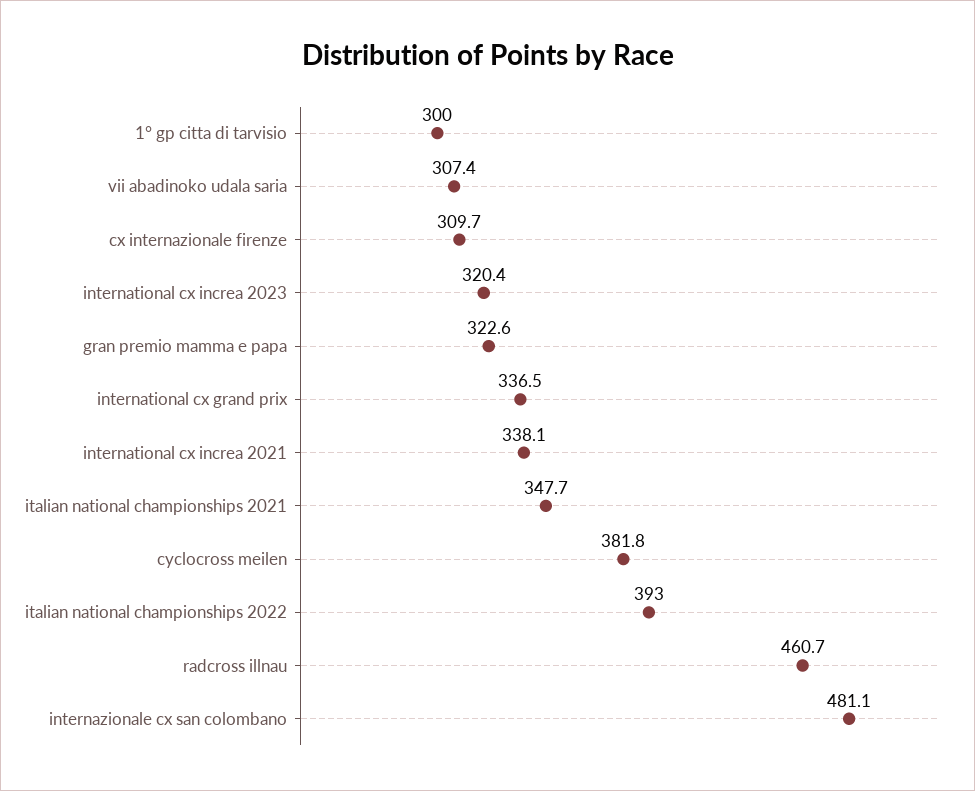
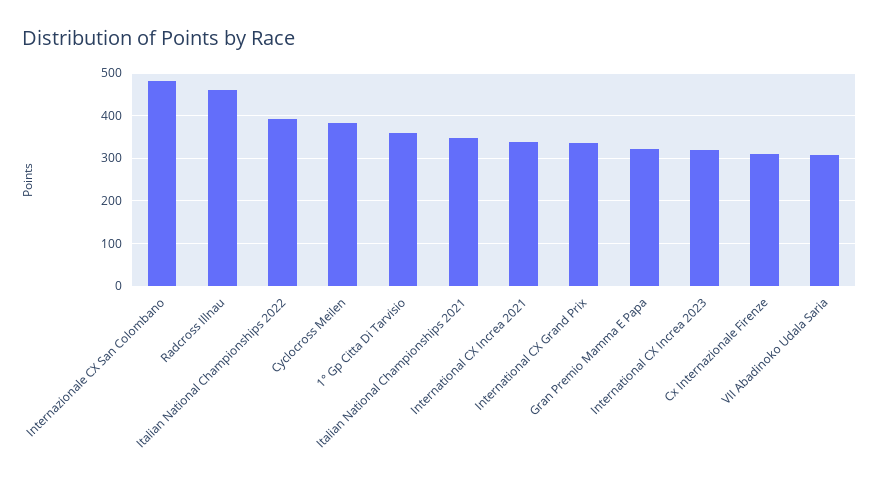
  {
-   "1° gp citta di tarvisio": 300,
+   "1° gp citta di tarvisio": 360,
    "vii abadinoko udala saria": 307.4,
    "cx internazionale firenze": 309.7,
    "international cx increa 2023": 320.4,
    "gran premio mamma e papa": 322.6,
    "international cx grand prix": 336.5,
    "international cx increa 2021": 338.1,
    "italian national championships 2021": 347.7,
    "cyclocross meilen": 381.8,
    "italian national championships 2022": 393,
    "radcross illnau": 460.7,
    "internazionale cx san colombano": 481.1
  }

